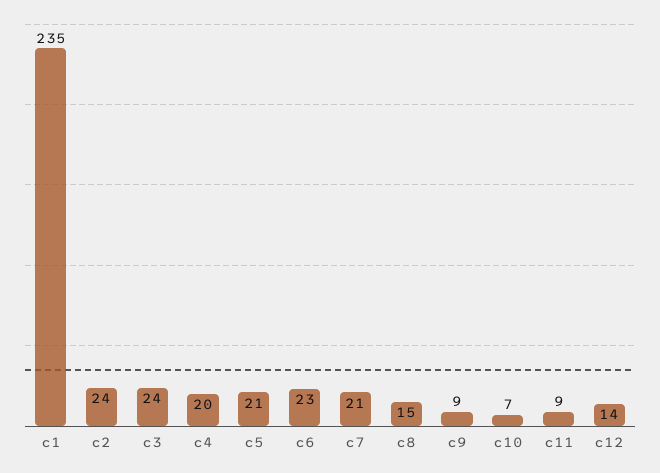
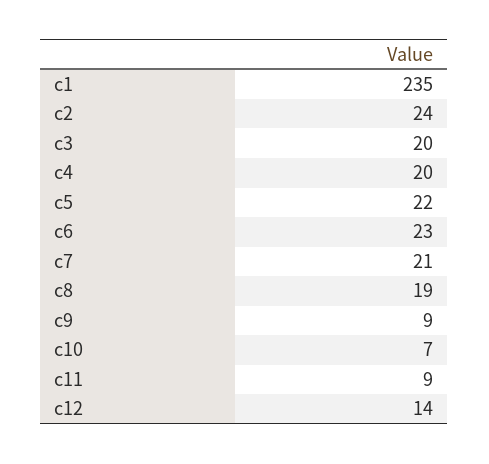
  {
    "c1": 235,
    "c2": 24,
-   "c3": 24,
+   "c3": 20,
    "c4": 20,
-   "c5": 21,
+   "c5": 22,
    "c6": 23,
    "c7": 21,
-   "c8": 15,
+   "c8": 19,
    "c9": 9,
    "c10": 7,
    "c11": 9,
    "c12": 14
  }

